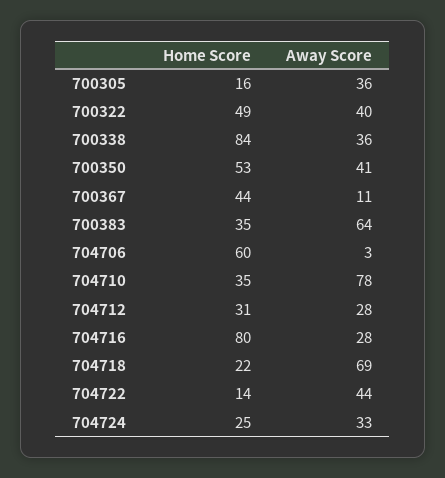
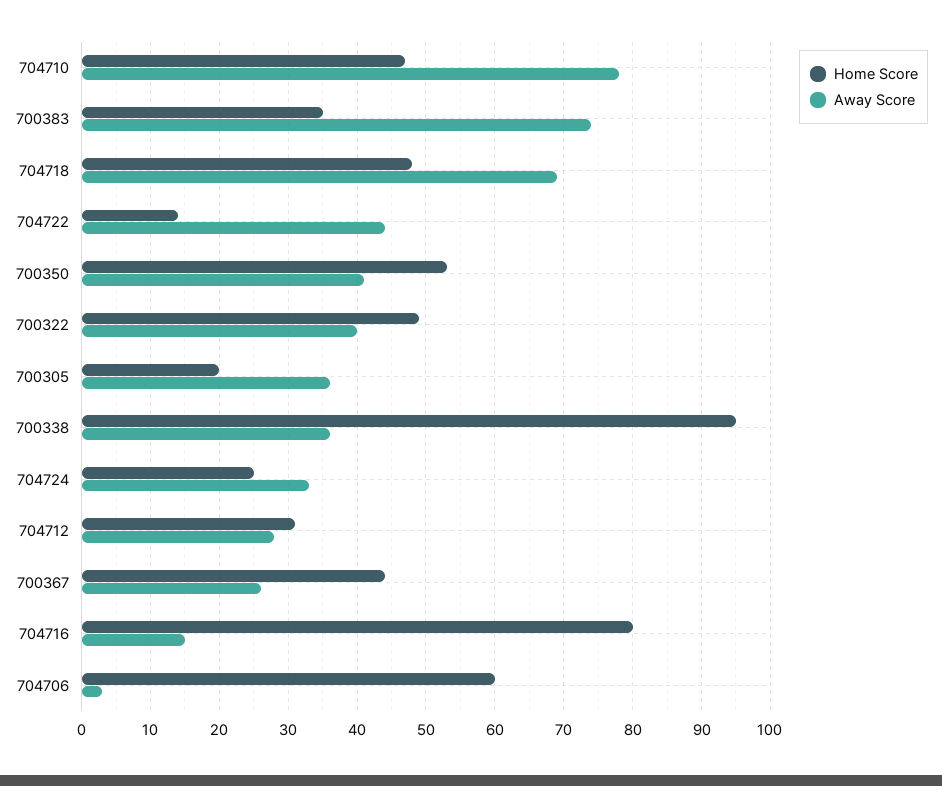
  {
    "Home Score": {
-     "700305": 16,
+     "700305": 20,
      "700322": 49,
-     "700338": 84,
+     "700338": 95,
      "700350": 53,
      "700367": 44,
      "700383": 35,
      "704706": 60,
-     "704710": 35,
+     "704710": 47,
      "704712": 31,
      "704716": 80,
-     "704718": 22,
+     "704718": 48,
      "704722": 14,
      "704724": 25
    },
    "Away Score": {
      "700305": 36,
      "700322": 40,
      "700338": 36,
      "700350": 41,
-     "700367": 11,
+     "700367": 26,
-     "700383": 64,
+     "700383": 74,
      "704706": 3,
      "704710": 78,
      "704712": 28,
-     "704716": 28,
+     "704716": 15,
      "704718": 69,
      "704722": 44,
      "704724": 33
    }
  }

